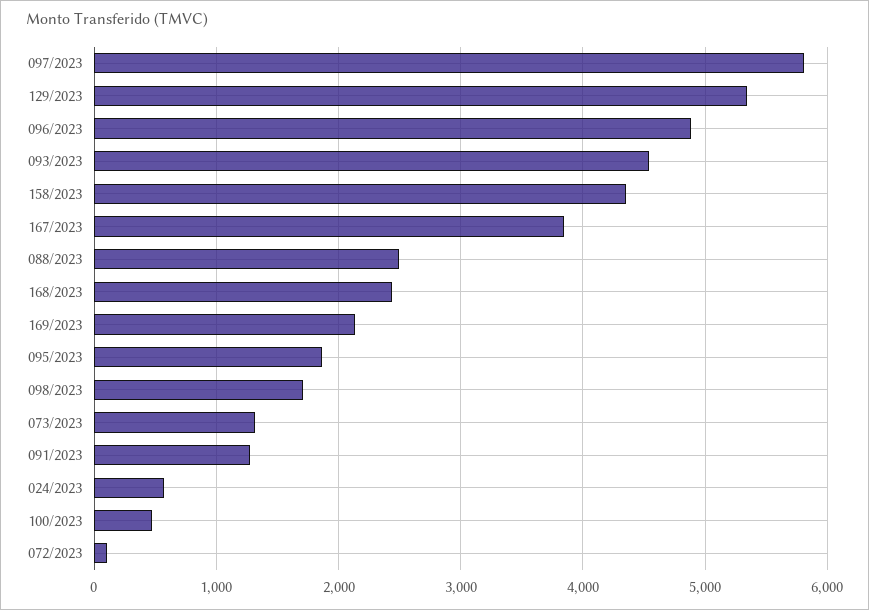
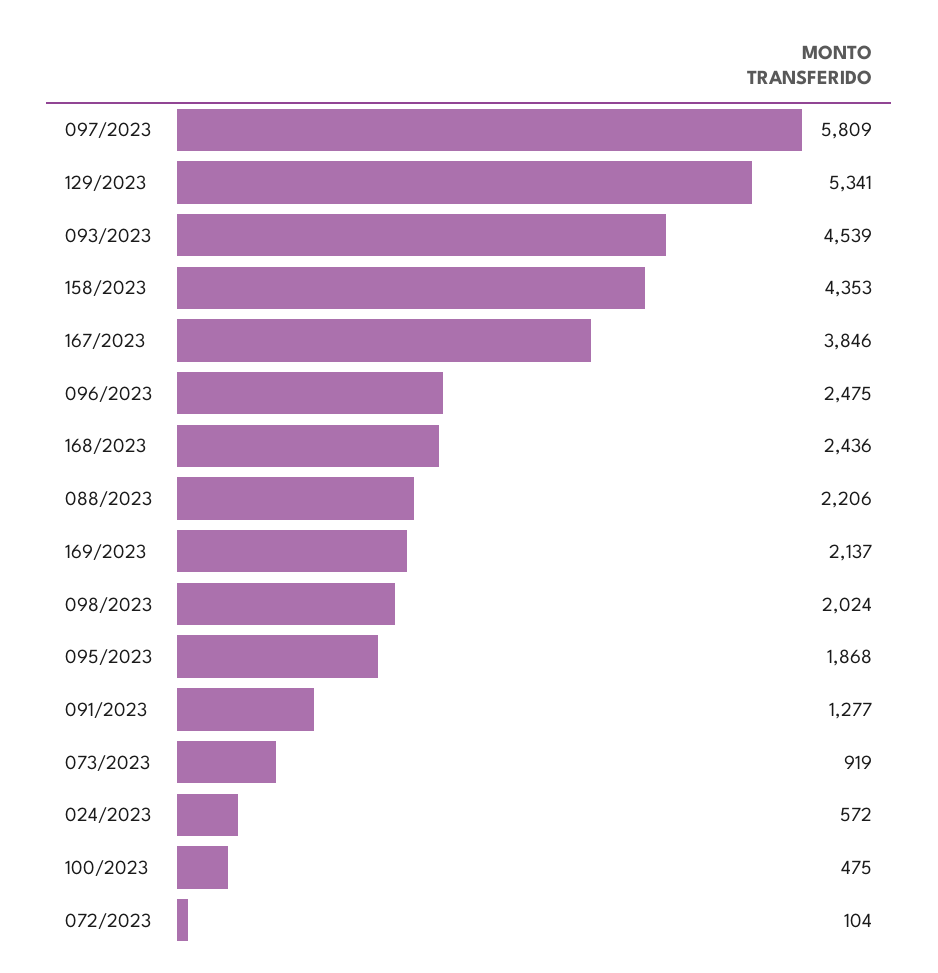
  {
    "097/2023": 5809,
    "129/2023": 5341,
-   "096/2023": 4900,
+   "096/2023": 2475,
    "093/2023": 4539,
    "158/2023": 4353,
    "167/2023": 3846,
-   "088/2023": 2500,
+   "088/2023": 2206,
    "168/2023": 2436,
    "169/2023": 2137,
    "095/2023": 1868,
-   "098/2023": 1700,
+   "098/2023": 2024,
-   "073/2023": 1300,
+   "073/2023": 919,
    "091/2023": 1277,
    "024/2023": 572,
    "100/2023": 475,
    "072/2023": 104
  }

